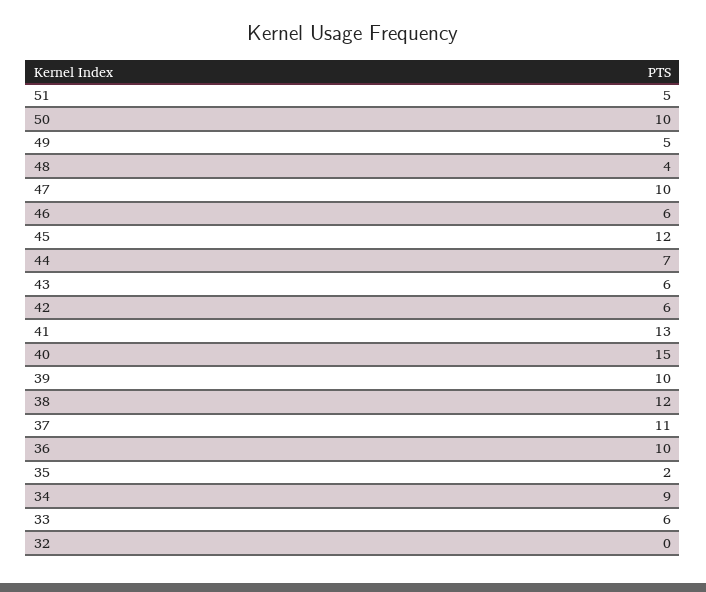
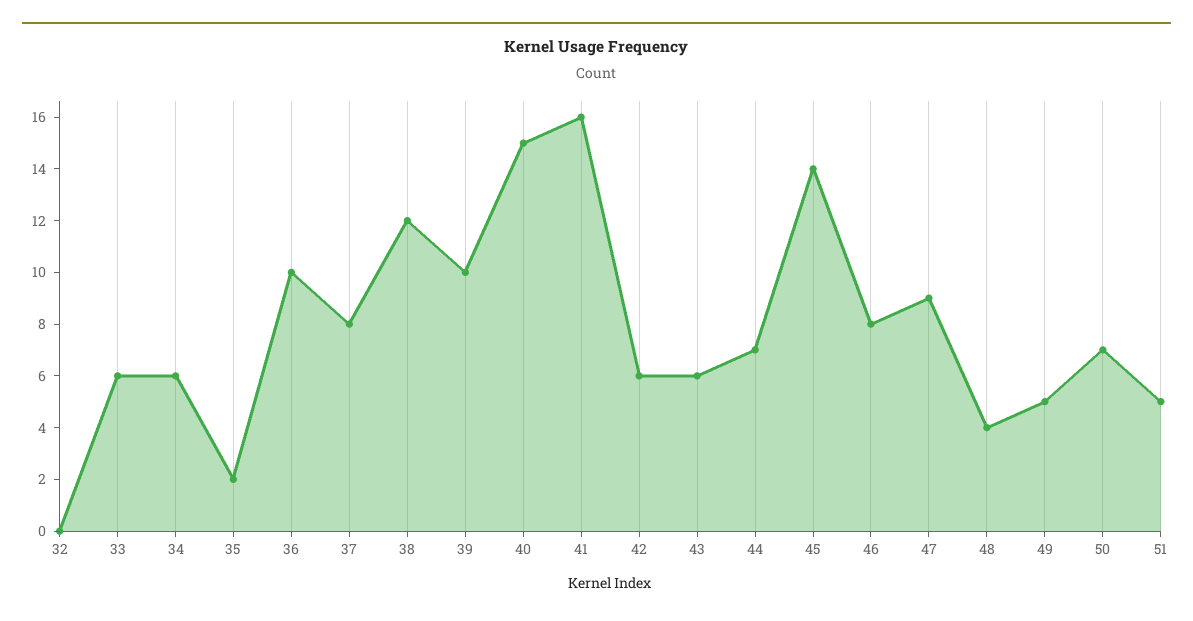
  {
    "51": 5,
-   "50": 10,
+   "50": 7,
    "49": 5,
    "48": 4,
-   "47": 10,
+   "47": 9,
-   "46": 6,
+   "46": 8,
-   "45": 12,
+   "45": 14,
    "44": 7,
    "43": 6,
    "42": 6,
-   "41": 13,
+   "41": 16,
    "40": 15,
    "39": 10,
    "38": 12,
-   "37": 11,
+   "37": 8,
    "36": 10,
    "35": 2,
-   "34": 9,
+   "34": 6,
    "33": 6,
    "32": 0
  }

